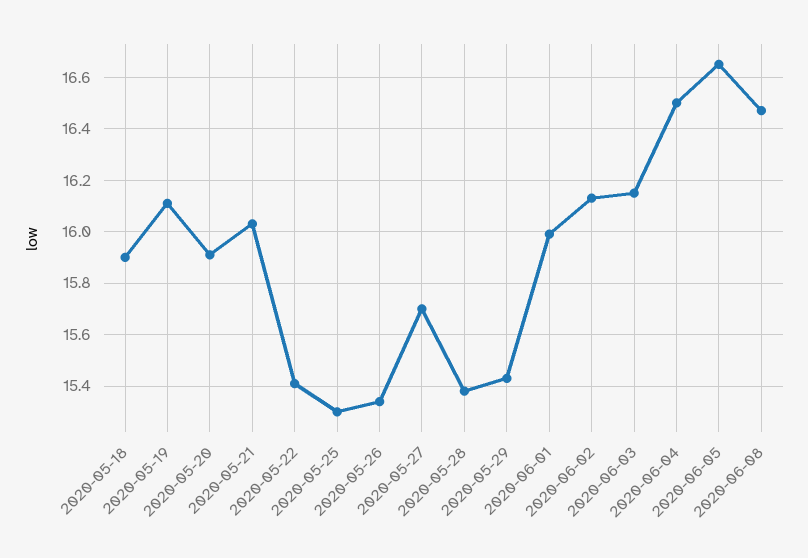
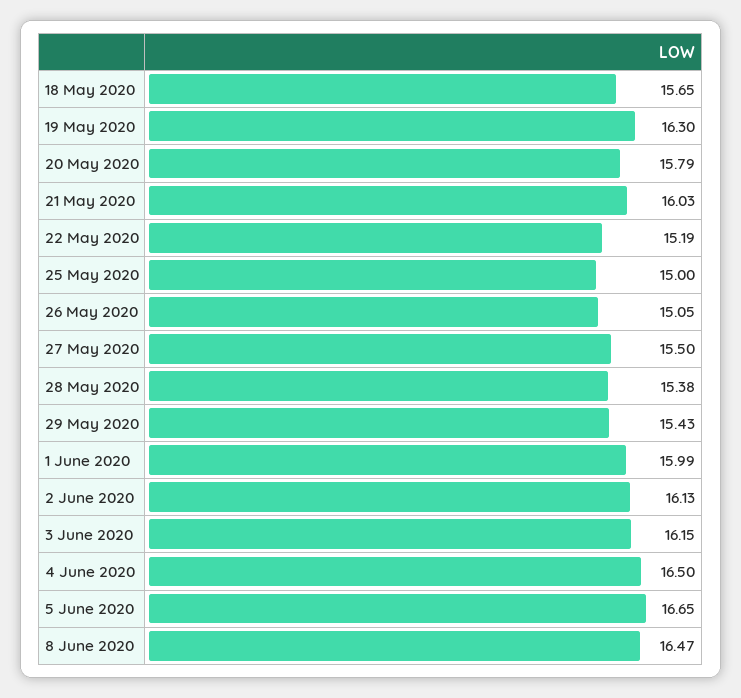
  {
-   "2020-05-18": 15.9,
+   "2020-05-18": 15.65,
-   "2020-05-19": 16.1,
+   "2020-05-19": 16.3,
-   "2020-05-20": 15.9,
+   "2020-05-20": 15.79,
    "2020-05-21": 16.03,
-   "2020-05-22": 15.4,
+   "2020-05-22": 15.19,
-   "2020-05-25": 15.3,
+   "2020-05-25": 15,
-   "2020-05-26": 15.35,
+   "2020-05-26": 15.05,
-   "2020-05-27": 15.7,
+   "2020-05-27": 15.5,
    "2020-05-28": 15.38,
    "2020-05-29": 15.43,
    "2020-06-01": 15.99,
    "2020-06-02": 16.13,
    "2020-06-03": 16.15,
    "2020-06-04": 16.5,
    "2020-06-05": 16.65,
    "2020-06-08": 16.47
  }

